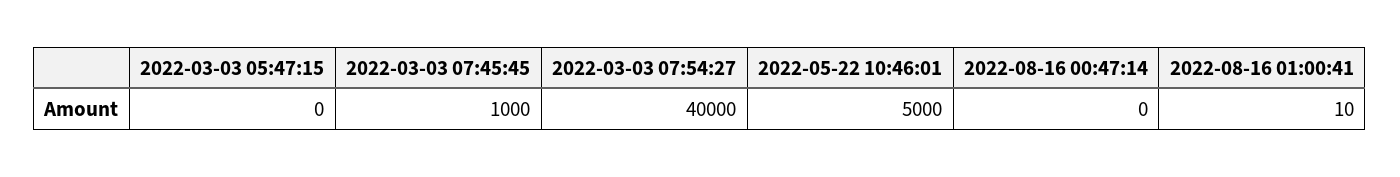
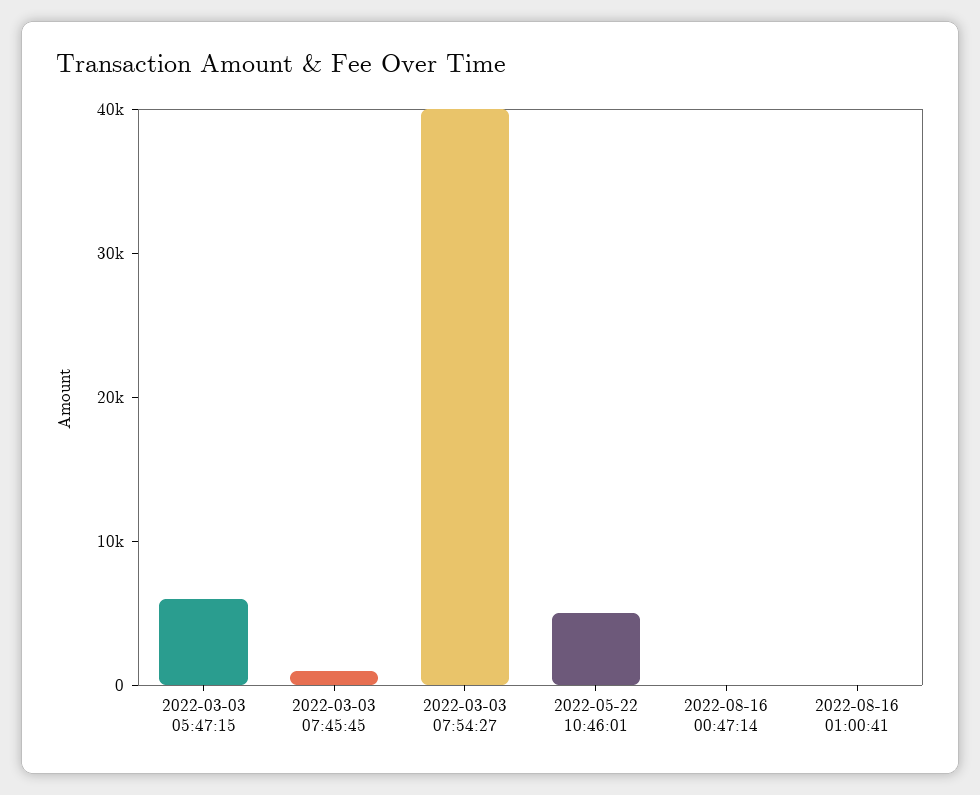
  {
-   "2022-03-03 05:47:15": 0,
+   "2022-03-03 05:47:15": 6000,
    "2022-03-03 07:45:45": 1000,
    "2022-03-03 07:54:27": 40000,
    "2022-05-22 10:46:01": 5000,
    "2022-08-16 00:47:14": 0,
    "2022-08-16 01:00:41": 10
  }

